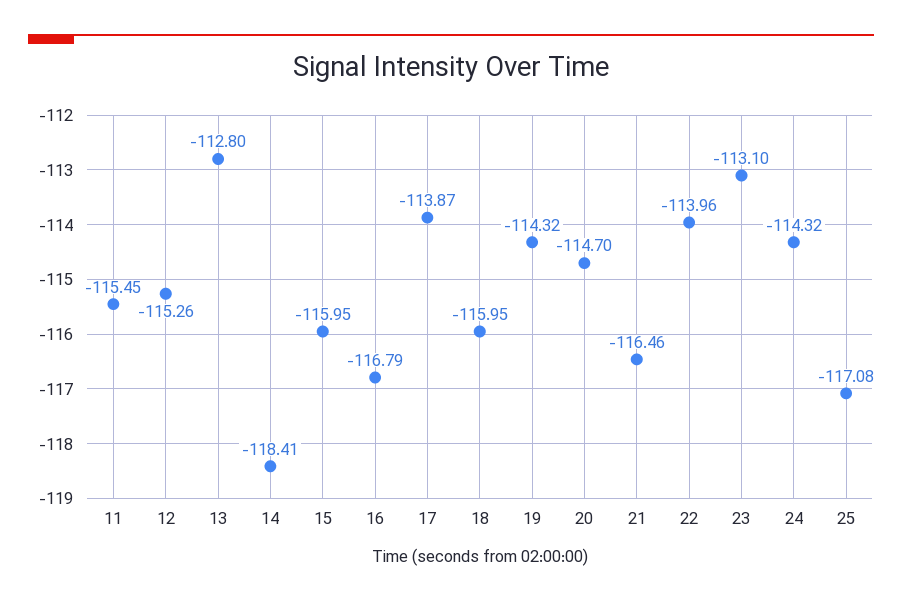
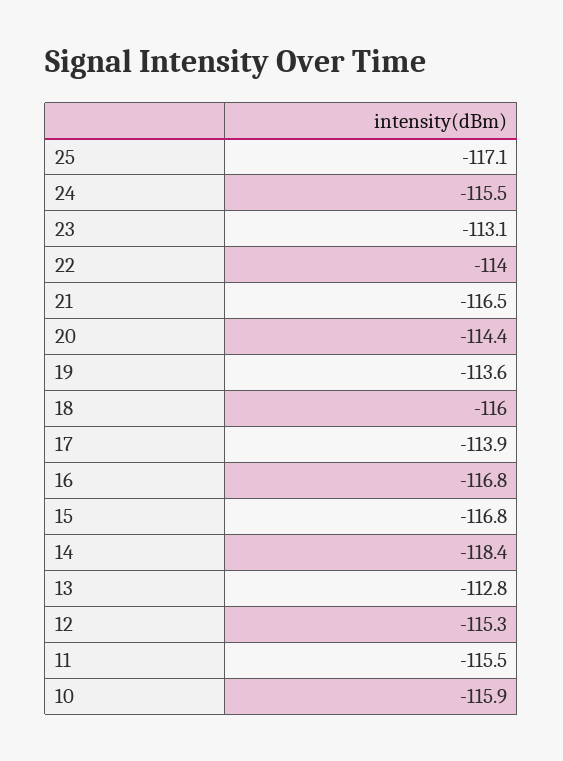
  {
    "11": -115.45,
    "12": -115.26,
    "13": -112.8,
    "14": -118.41,
-   "15": -115.95,
+   "15": -116.8,
    "16": -116.79,
    "17": -113.87,
    "18": -115.95,
-   "19": -114.32,
+   "19": -113.6,
-   "20": -114.7,
+   "20": -114.4,
    "21": -116.46,
    "22": -113.96,
    "23": -113.1,
-   "24": -114.32,
+   "24": -115.5,
-   "25": -117.08
+   "25": -117.08,
+   "10": -115.9
  }

